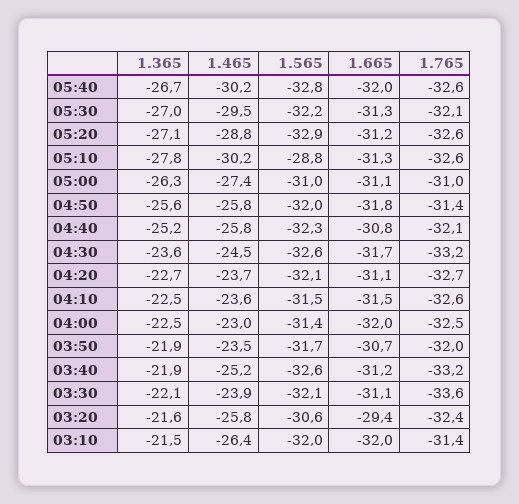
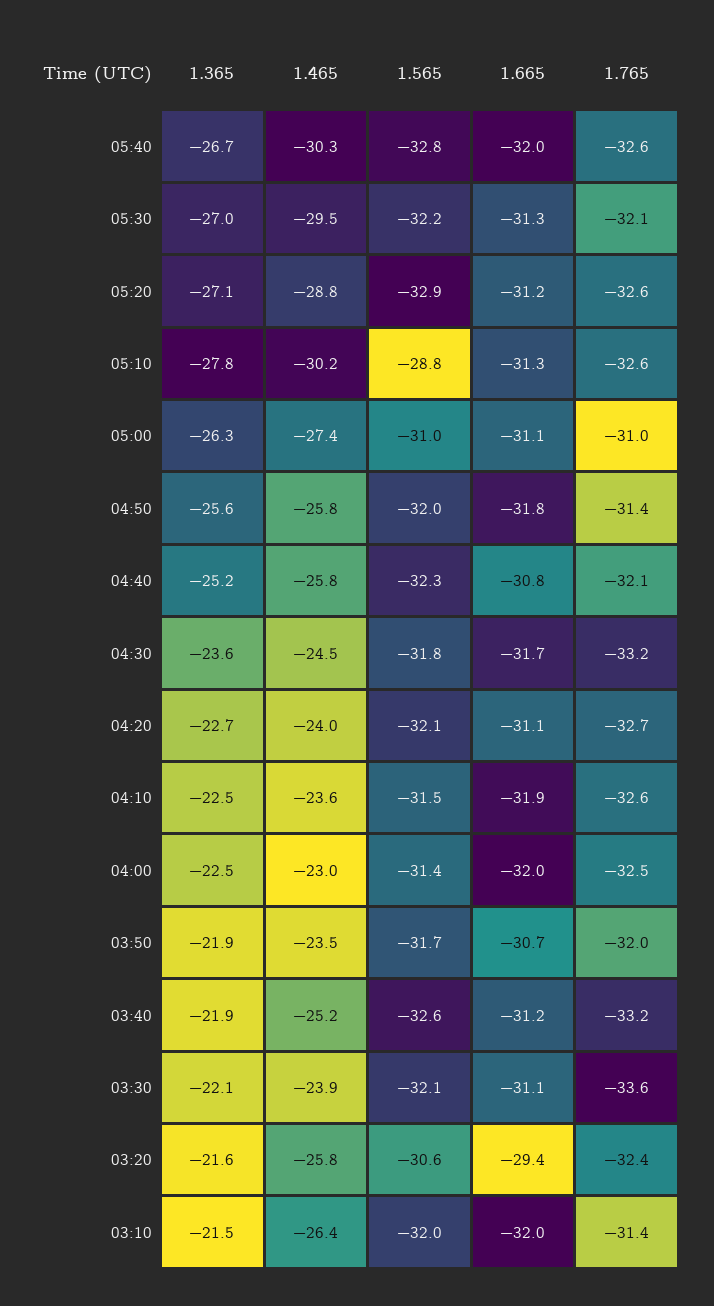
  {
    "1.365": {
      "05:40": -26.7,
      "05:30": -27,
      "05:20": -27.1,
      "05:10": -27.8,
      "05:00": -26.3,
      "04:50": -25.6,
      "04:40": -25.2,
      "04:30": -23.6,
      "04:20": -22.7,
      "04:10": -22.5,
      "04:00": -22.5,
      "03:50": -21.9,
      "03:40": -21.9,
      "03:30": -22.1,
      "03:20": -21.6,
      "03:10": -21.5
    },
    "1.465": {
-     "05:40": -30.2,
+     "05:40": -30.3,
      "05:30": -29.5,
      "05:20": -28.8,
      "05:10": -30.2,
      "05:00": -27.4,
      "04:50": -25.8,
      "04:40": -25.8,
      "04:30": -24.5,
-     "04:20": -23.7,
+     "04:20": -24,
      "04:10": -23.6,
      "04:00": -23,
      "03:50": -23.5,
      "03:40": -25.2,
      "03:30": -23.9,
      "03:20": -25.8,
      "03:10": -26.4
    },
    "1.565": {
      "05:40": -32.8,
      "05:30": -32.2,
      "05:20": -32.9,
      "05:10": -28.8,
      "05:00": -31,
      "04:50": -32,
      "04:40": -32.3,
-     "04:30": -32.6,
+     "04:30": -31.8,
      "04:20": -32.1,
      "04:10": -31.5,
      "04:00": -31.4,
      "03:50": -31.7,
      "03:40": -32.6,
      "03:30": -32.1,
      "03:20": -30.6,
      "03:10": -32
    },
    "1.665": {
      "05:40": -32,
      "05:30": -31.3,
      "05:20": -31.2,
      "05:10": -31.3,
      "05:00": -31.1,
      "04:50": -31.8,
      "04:40": -30.8,
      "04:30": -31.7,
      "04:20": -31.1,
-     "04:10": -31.5,
+     "04:10": -31.9,
      "04:00": -32,
      "03:50": -30.7,
      "03:40": -31.2,
      "03:30": -31.1,
      "03:20": -29.4,
      "03:10": -32
    },
    "1.765": {
      "05:40": -32.6,
      "05:30": -32.1,
      "05:20": -32.6,
      "05:10": -32.6,
      "05:00": -31,
      "04:50": -31.4,
      "04:40": -32.1,
      "04:30": -33.2,
      "04:20": -32.7,
      "04:10": -32.6,
      "04:00": -32.5,
      "03:50": -32,
      "03:40": -33.2,
      "03:30": -33.6,
      "03:20": -32.4,
      "03:10": -31.4
    }
  }

